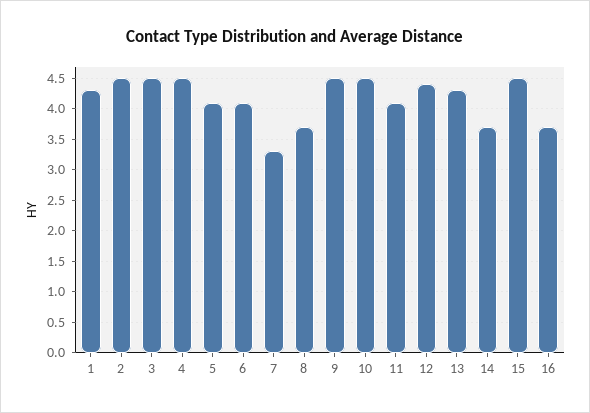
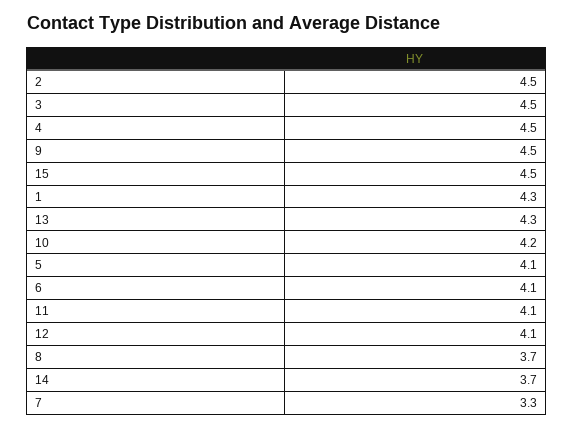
  {
    "1": 4.3,
    "2": 4.5,
    "3": 4.5,
    "4": 4.5,
    "5": 4.1,
    "6": 4.1,
    "7": 3.3,
    "8": 3.7,
    "9": 4.5,
-   "10": 4.5,
+   "10": 4.2,
    "11": 4.1,
-   "12": 4.4,
+   "12": 4.1,
    "13": 4.3,
    "14": 3.7,
-   "15": 4.5,
+   "15": 4.5
-   "16": 3.7
  }

